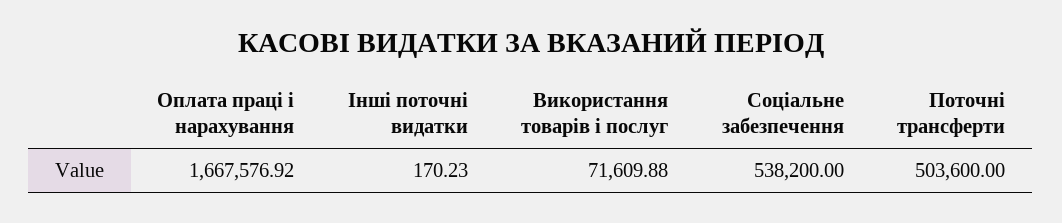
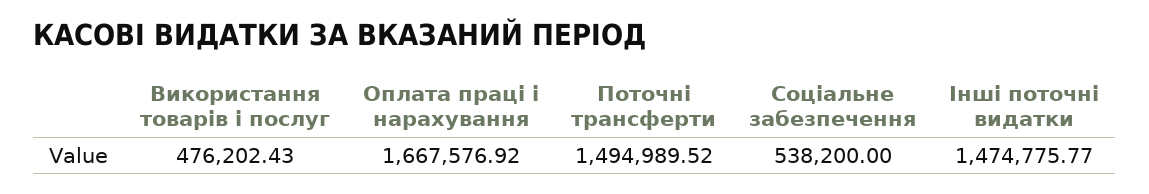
  {
    "Оплата праці і нарахування": 1667576.92,
-   "Інші поточні видатки": 170.23,
+   "Інші поточні видатки": 1474775.77,
-   "Використання товарів і послуг": 71609.88,
+   "Використання товарів і послуг": 476202.43,
    "Соціальне забезпечення": 538200,
-   "Поточні трансферти": 503600
+   "Поточні трансферти": 1494989.52
  }

